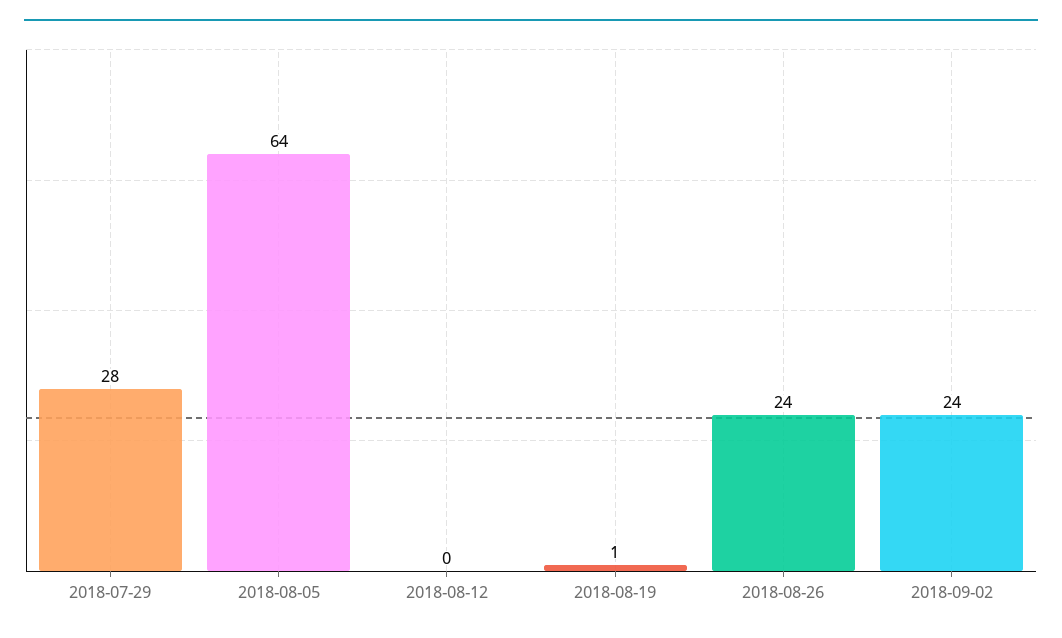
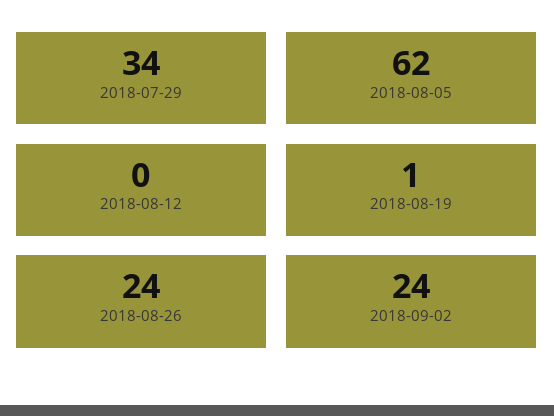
  {
-   "2018-07-29": 28,
+   "2018-07-29": 34,
-   "2018-08-05": 64,
+   "2018-08-05": 62,
    "2018-08-12": 0,
    "2018-08-19": 1,
    "2018-08-26": 24,
    "2018-09-02": 24
  }

